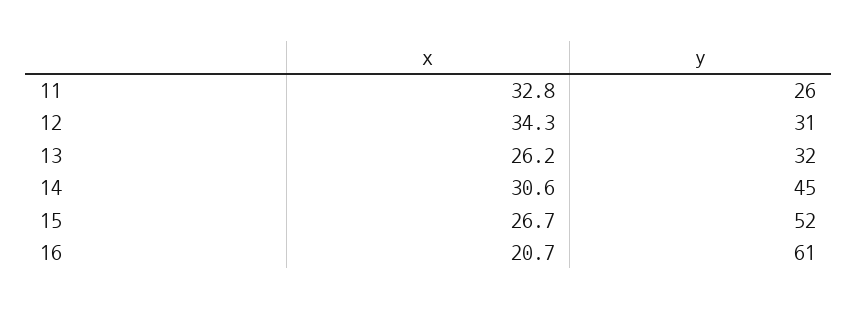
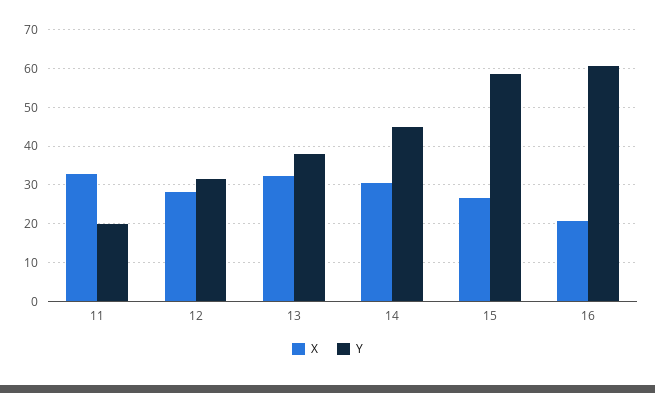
  {
    "x": {
      "11": 32.8,
-     "12": 34.3,
+     "12": 28,
-     "13": 26.2,
+     "13": 32,
      "14": 30.6,
      "15": 26.7,
      "16": 20.7
    },
    "y": {
-     "11": 26,
+     "11": 20,
      "12": 31,
-     "13": 32,
+     "13": 38,
      "14": 45,
-     "15": 52,
+     "15": 58,
      "16": 61
    }
  }

